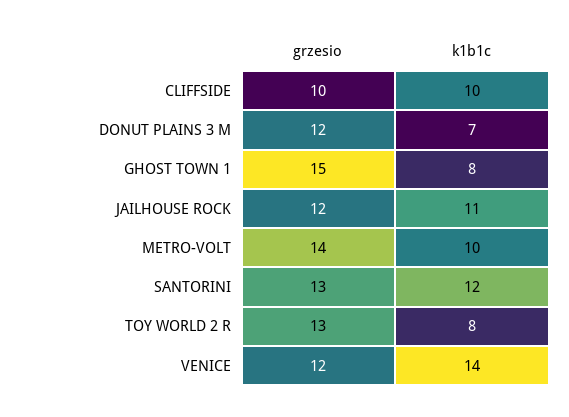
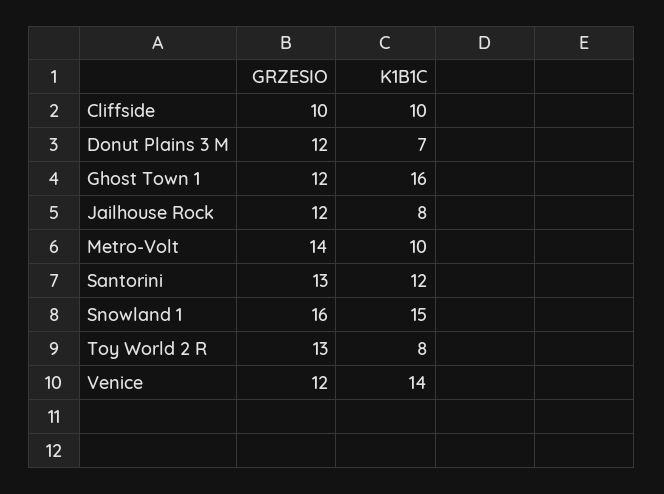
  {
    "grzesio": {
      "CLIFFSIDE": 10,
      "DONUT PLAINS 3 M": 12,
-     "GHOST TOWN 1": 15,
+     "GHOST TOWN 1": 12,
      "JAILHOUSE ROCK": 12,
      "METRO-VOLT": 14,
      "SANTORINI": 13,
      "TOY WORLD 2 R": 13,
-     "VENICE": 12
+     "VENICE": 12,
+     "Snowland 1": 16
    },
    "k1b1c": {
      "CLIFFSIDE": 10,
      "DONUT PLAINS 3 M": 7,
-     "GHOST TOWN 1": 8,
+     "GHOST TOWN 1": 16,
-     "JAILHOUSE ROCK": 11,
+     "JAILHOUSE ROCK": 8,
      "METRO-VOLT": 10,
      "SANTORINI": 12,
      "TOY WORLD 2 R": 8,
-     "VENICE": 14
+     "VENICE": 14,
+     "Snowland 1": 15
    }
  }

